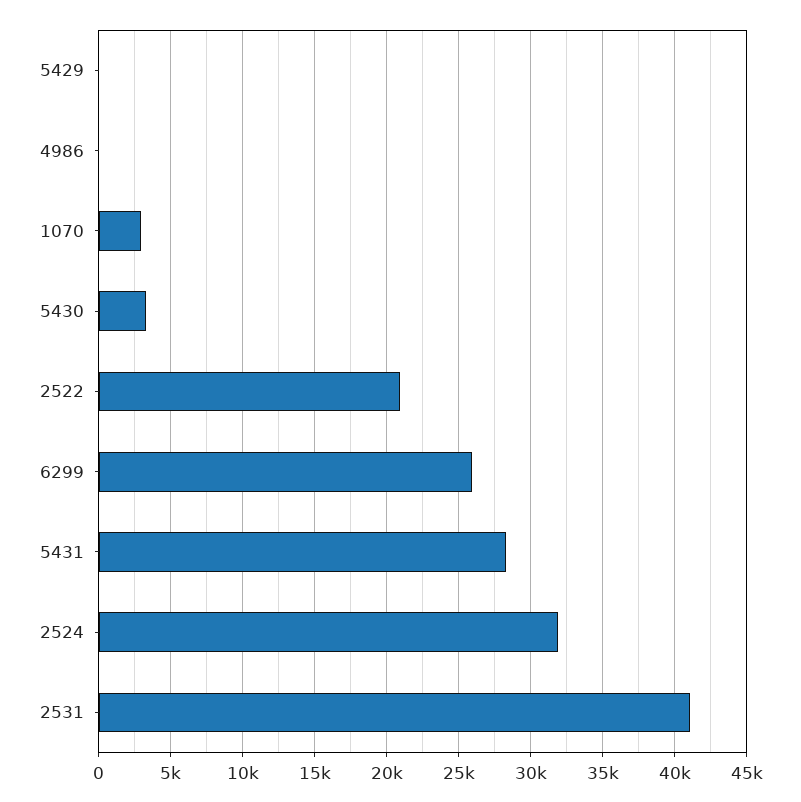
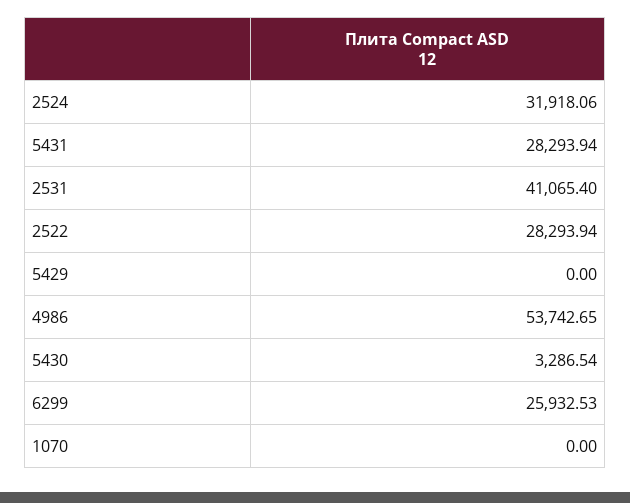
  {
    "5429": 0,
-   "4986": 0,
+   "4986": 53742.65,
-   "1070": 3000,
+   "1070": 0,
    "5430": 3286.54,
-   "2522": 21000,
+   "2522": 28293.94,
    "6299": 25932.53,
    "5431": 28293.94,
    "2524": 31918.06,
    "2531": 41065.4
  }

